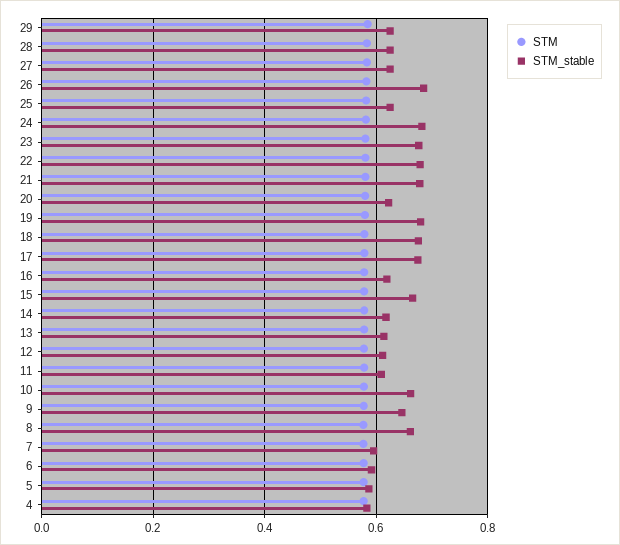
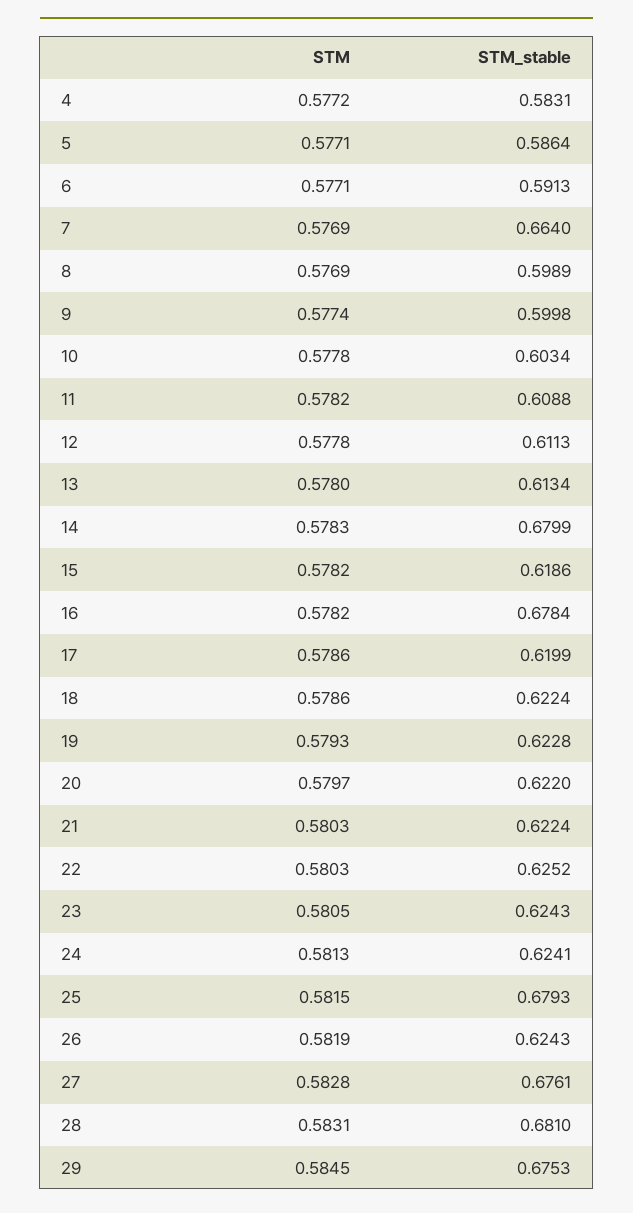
  {
    "STM": {
      "29": 0.5845,
      "28": 0.5831,
      "27": 0.5828,
      "26": 0.5819,
      "25": 0.5815,
      "24": 0.5813,
      "23": 0.5805,
      "22": 0.5803,
      "21": 0.5803,
      "20": 0.5797,
      "19": 0.5793,
      "18": 0.5786,
      "17": 0.5786,
      "16": 0.5782,
      "15": 0.5782,
      "14": 0.5783,
      "13": 0.578,
      "12": 0.5778,
      "11": 0.5782,
      "10": 0.5778,
      "9": 0.5774,
      "8": 0.5769,
      "7": 0.5769,
      "6": 0.5771,
      "5": 0.5771,
      "4": 0.5772
    },
    "STM_stable": {
-     "29": 0.62,
+     "29": 0.6753,
-     "28": 0.62,
+     "28": 0.681,
-     "27": 0.62,
+     "27": 0.6761,
-     "26": 0.68,
+     "26": 0.6243,
-     "25": 0.62,
+     "25": 0.6793,
-     "24": 0.68,
+     "24": 0.6241,
-     "23": 0.68,
+     "23": 0.6243,
-     "22": 0.68,
+     "22": 0.6252,
-     "21": 0.68,
+     "21": 0.6224,
      "20": 0.622,
-     "19": 0.68,
+     "19": 0.6228,
-     "18": 0.68,
+     "18": 0.6224,
-     "17": 0.68,
+     "17": 0.6199,
-     "16": 0.62,
+     "16": 0.6784,
-     "15": 0.66,
+     "15": 0.6186,
-     "14": 0.62,
+     "14": 0.6799,
      "13": 0.6134,
      "12": 0.6113,
      "11": 0.6088,
-     "10": 0.66,
+     "10": 0.6034,
-     "9": 0.64,
+     "9": 0.5998,
-     "8": 0.66,
+     "8": 0.5989,
-     "7": 0.6,
+     "7": 0.664,
      "6": 0.5913,
      "5": 0.5864,
      "4": 0.5831
    }
  }

